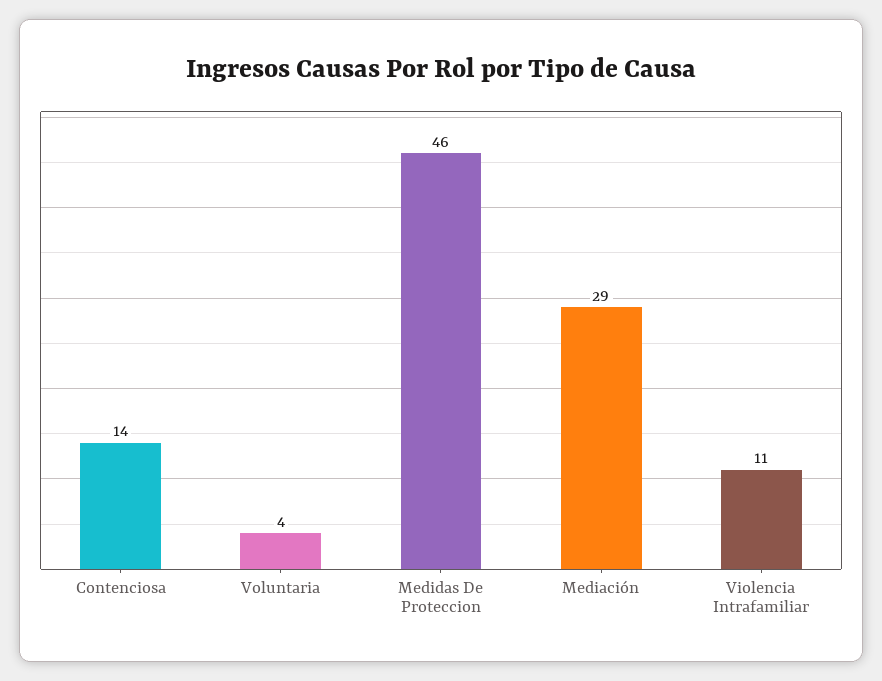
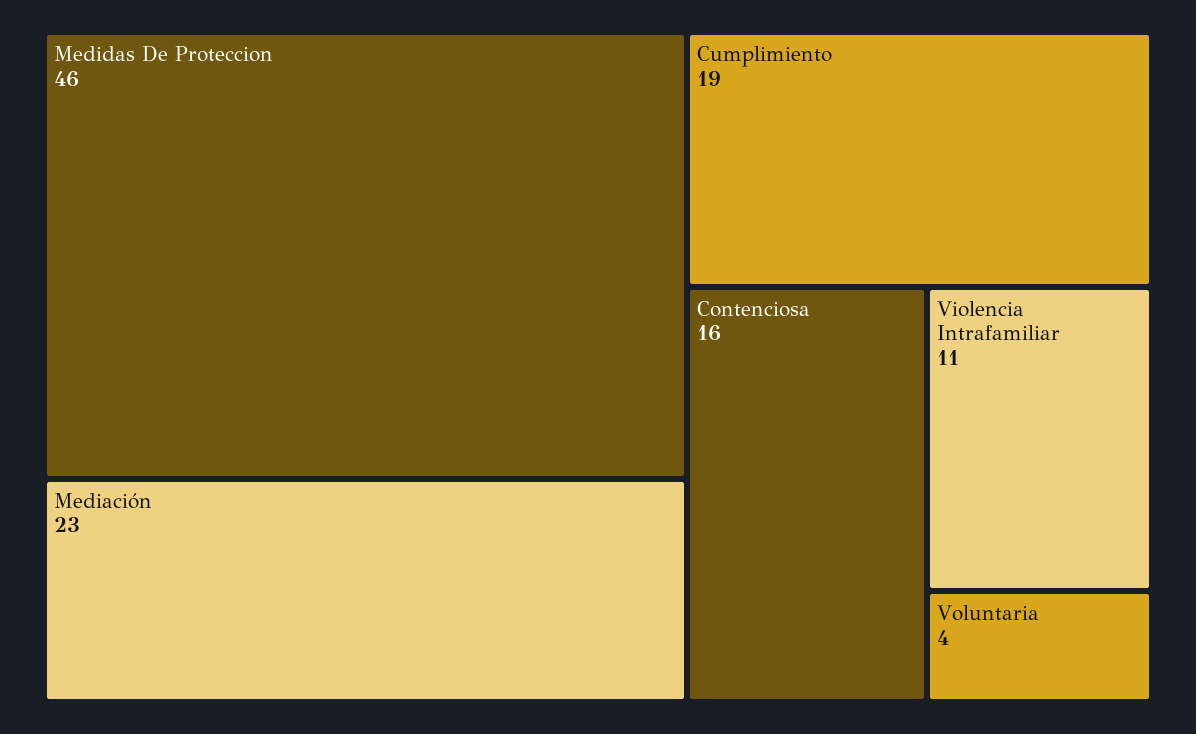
  {
-   "Contenciosa": 14,
+   "Contenciosa": 16,
    "Voluntaria": 4,
    "Medidas De Proteccion": 46,
-   "Mediación": 29,
+   "Mediación": 23,
-   "Violencia Intrafamiliar": 11
+   "Violencia Intrafamiliar": 11,
+   "Cumplimiento": 19
  }

